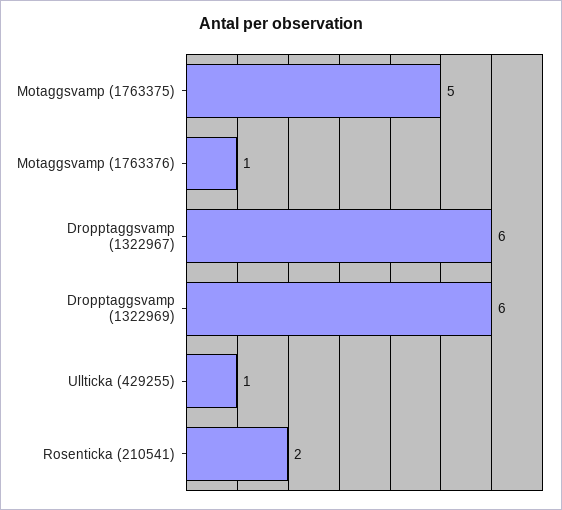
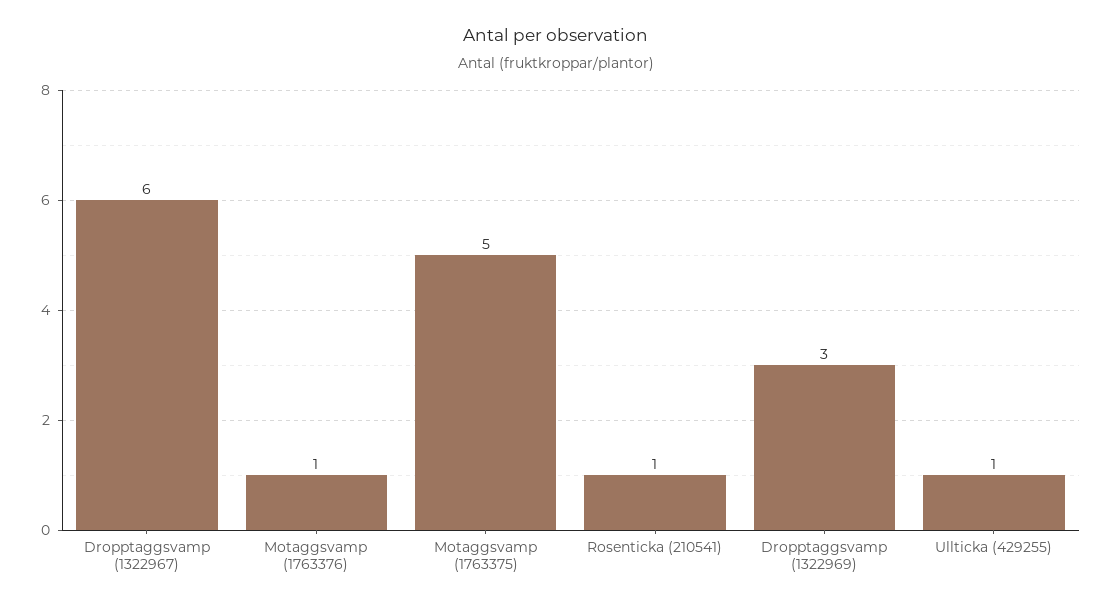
  {
    "Motaggsvamp (1763375)": 5,
    "Motaggsvamp (1763376)": 1,
    "Dropptaggsvamp (1322967)": 6,
-   "Dropptaggsvamp (1322969)": 6,
+   "Dropptaggsvamp (1322969)": 3,
    "Ullticka (429255)": 1,
-   "Rosenticka (210541)": 2
+   "Rosenticka (210541)": 1
  }

